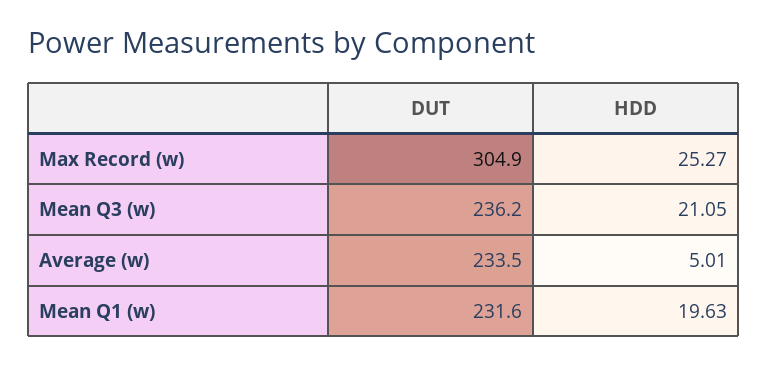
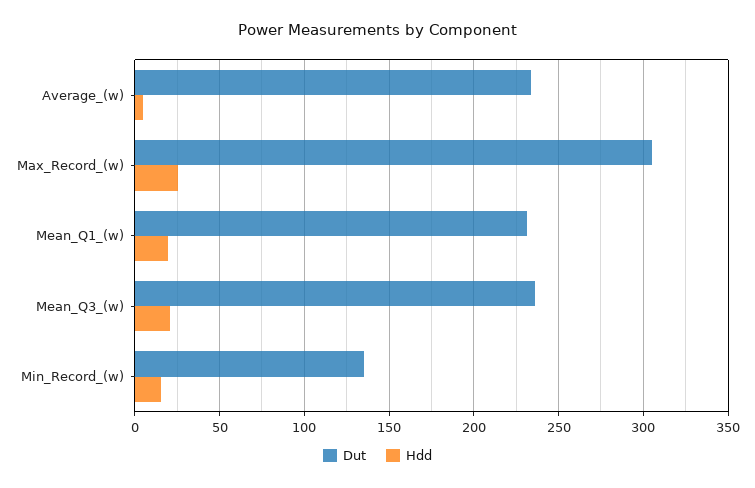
  {
    "DUT": {
      "Max Record (w)": 304.9,
      "Mean Q3 (w)": 236.2,
      "Average (w)": 233.5,
-     "Mean Q1 (w)": 231.6
+     "Mean Q1 (w)": 231.6,
+     "Min_Record_(w)": 135
    },
    "HDD": {
      "Max Record (w)": 25.27,
      "Mean Q3 (w)": 21.05,
      "Average (w)": 5.01,
-     "Mean Q1 (w)": 19.63
+     "Mean Q1 (w)": 19.63,
+     "Min_Record_(w)": 15
    }
  }

